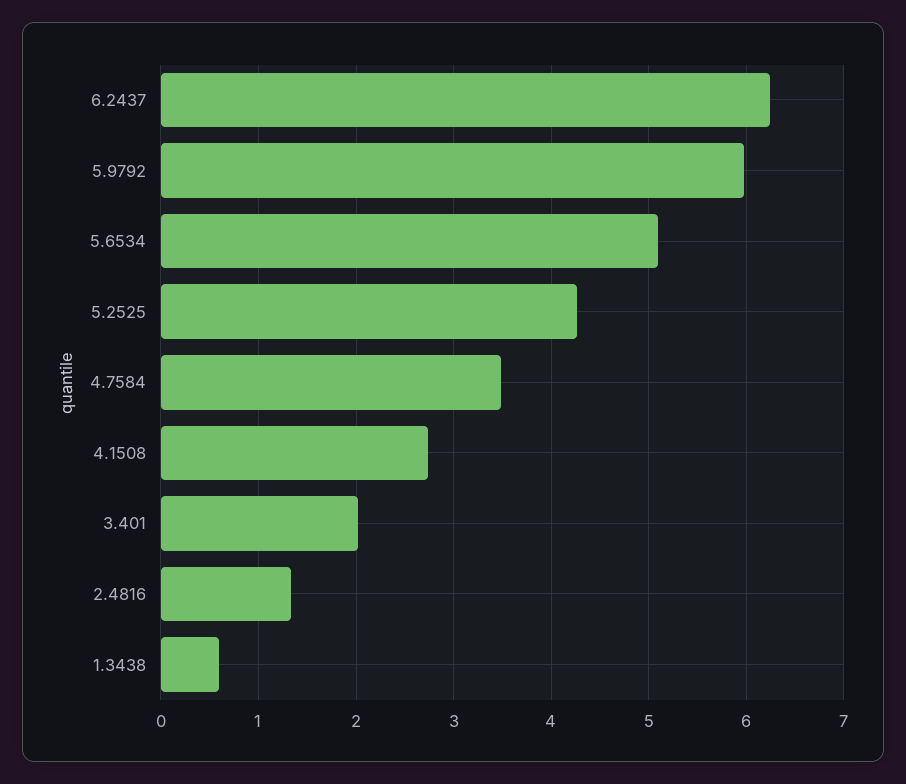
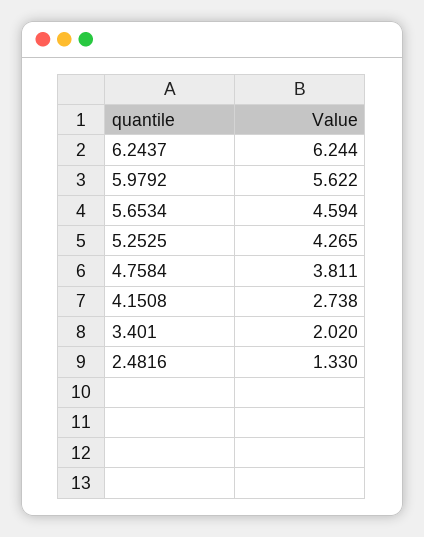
  {
    "6.2437": 6.244,
-   "5.9792": 6,
+   "5.9792": 5.622,
-   "5.6534": 5.1,
+   "5.6534": 4.594,
    "5.2525": 4.265,
-   "4.7584": 3.5,
+   "4.7584": 3.811,
    "4.1508": 2.738,
    "3.401": 2.02,
-   "2.4816": 1.33,
+   "2.4816": 1.33
-   "1.3438": 0.6
  }

